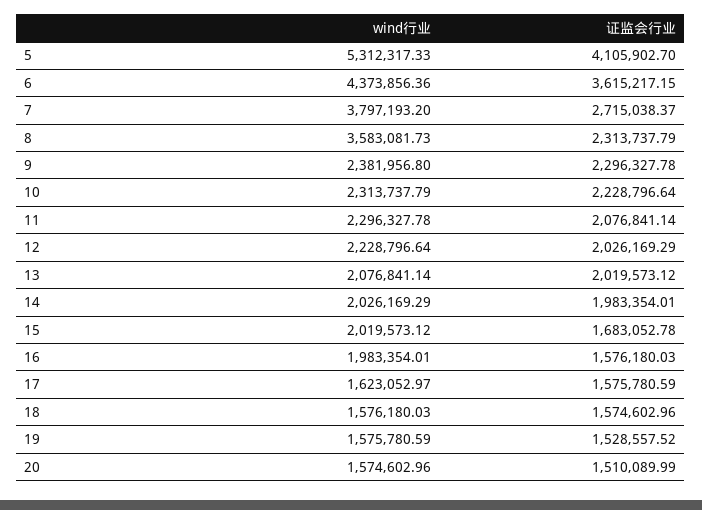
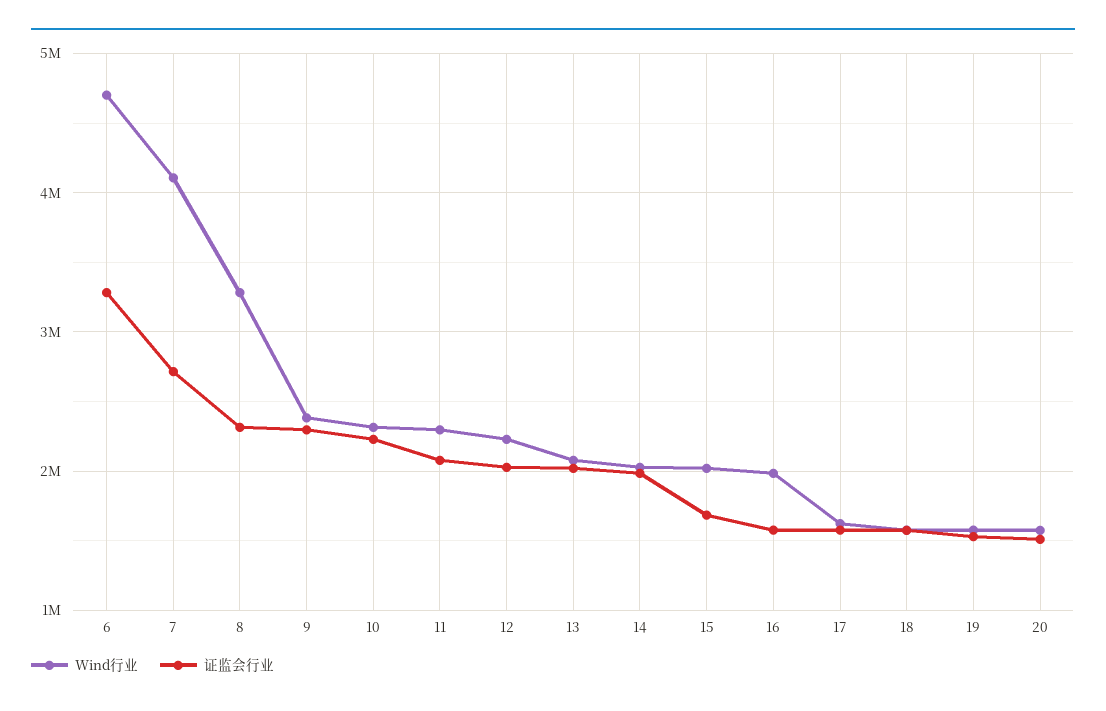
  {
    "wind行业": {
-     "5": 5312317.33,
-     "6": 4373856.36,
+     "6": 4700000,
-     "7": 3797193.2,
+     "7": 4100000,
-     "8": 3583081.73,
+     "8": 3300000,
      "9": 2381956.8,
      "10": 2313737.79,
      "11": 2296327.78,
      "12": 2228796.64,
      "13": 2076841.14,
      "14": 2026169.29,
      "15": 2019573.12,
      "16": 1983354.01,
      "17": 1623052.97,
      "18": 1576180.03,
      "19": 1575780.59,
      "20": 1574602.96
    },
    "证监会行业": {
-     "5": 4105902.7,
-     "6": 3615217.15,
+     "6": 3300000,
      "7": 2715038.37,
      "8": 2313737.79,
      "9": 2296327.78,
      "10": 2228796.64,
      "11": 2076841.14,
      "12": 2026169.29,
      "13": 2019573.12,
      "14": 1983354.01,
      "15": 1683052.78,
      "16": 1576180.03,
      "17": 1575780.59,
      "18": 1574602.96,
      "19": 1528557.52,
      "20": 1510089.99
    }
  }

